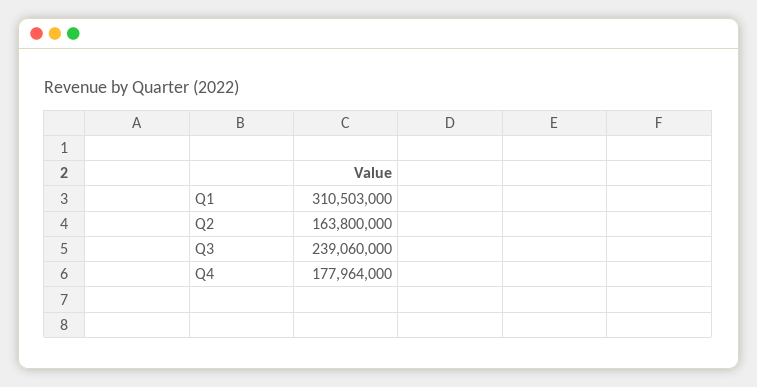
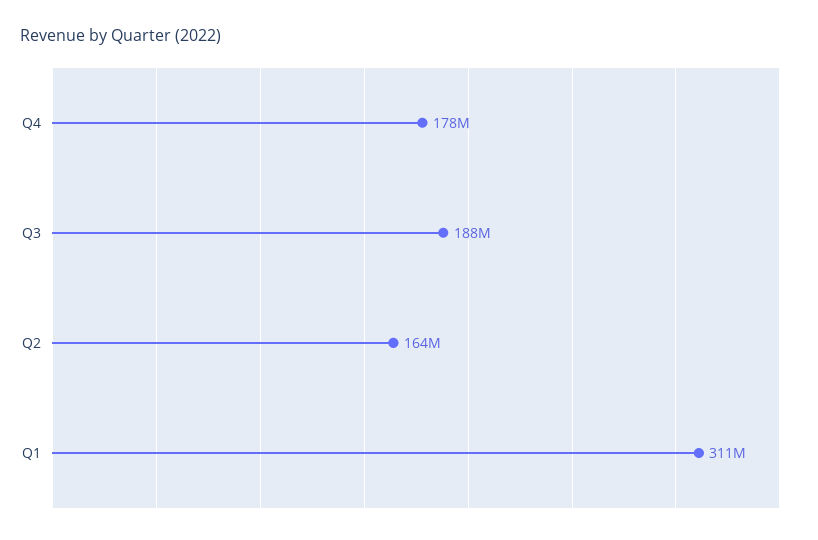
  {
    "Q1": 310503000,
    "Q2": 163800000,
-   "Q3": 239060000,
+   "Q3": 188000000,
    "Q4": 177964000
  }

